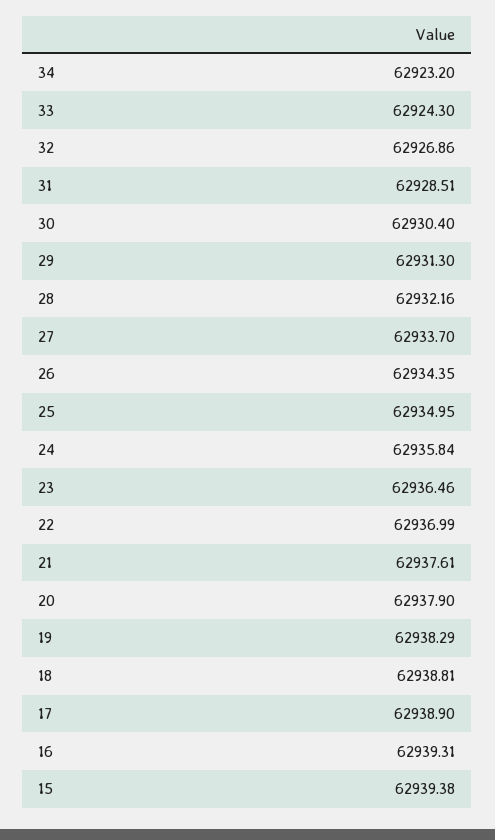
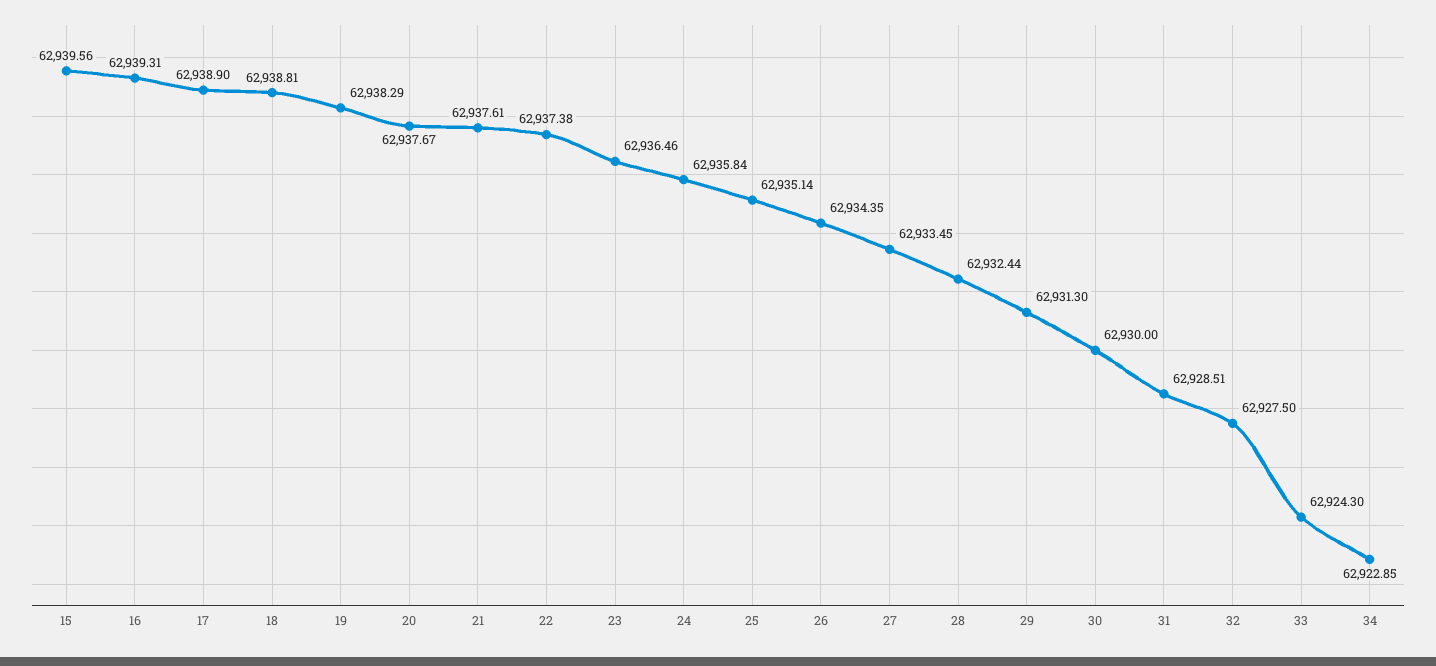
  {
-   "34": 62923.2,
+   "34": 62922.85,
    "33": 62924.3,
-   "32": 62926.86,
+   "32": 62927.5,
    "31": 62928.51,
-   "30": 62930.4,
+   "30": 62930,
    "29": 62931.3,
-   "28": 62932.16,
+   "28": 62932.44,
-   "27": 62933.7,
+   "27": 62933.45,
    "26": 62934.35,
-   "25": 62934.95,
+   "25": 62935.14,
    "24": 62935.84,
    "23": 62936.46,
-   "22": 62936.99,
+   "22": 62937.38,
    "21": 62937.61,
-   "20": 62937.9,
+   "20": 62937.67,
    "19": 62938.29,
    "18": 62938.81,
    "17": 62938.9,
    "16": 62939.31,
-   "15": 62939.38
+   "15": 62939.56
  }

